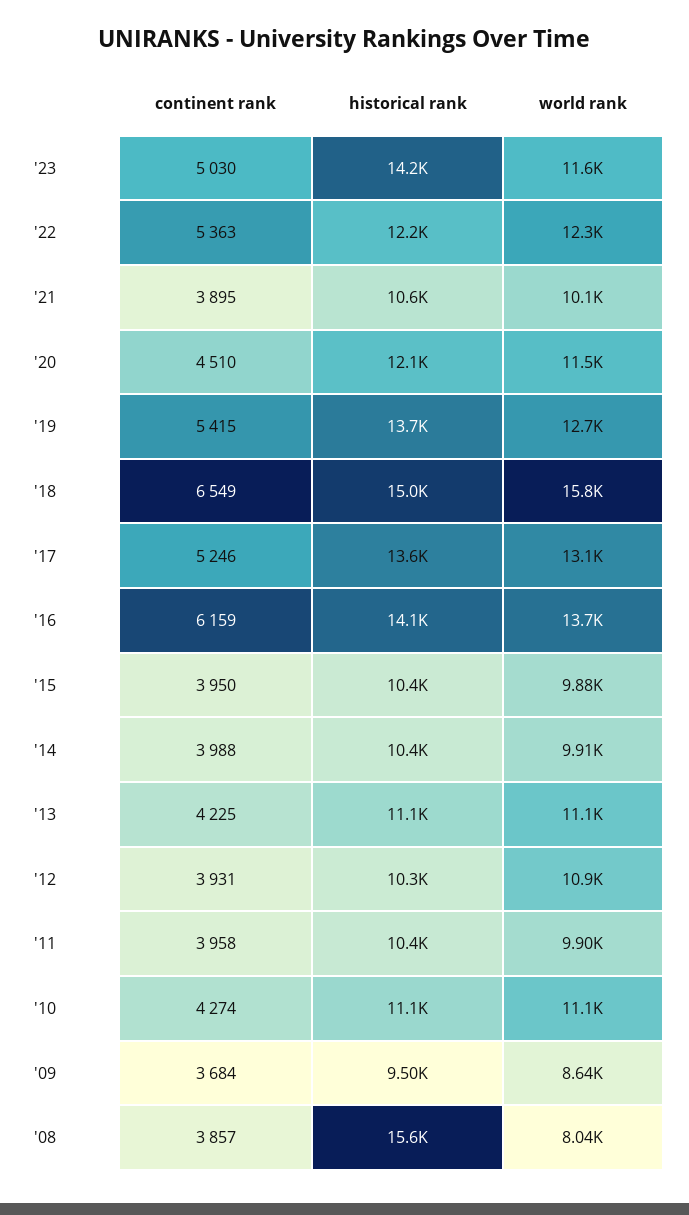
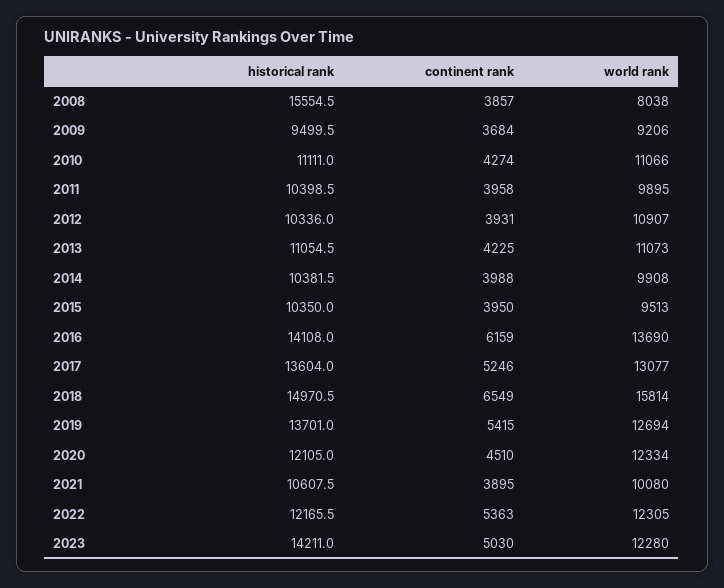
  {
    "continent rank": {
      "'23": 5030,
      "'22": 5363,
      "'21": 3895,
      "'20": 4510,
      "'19": 5415,
      "'18": 6549,
      "'17": 5246,
      "'16": 6159,
      "'15": 3950,
      "'14": 3988,
      "'13": 4225,
      "'12": 3931,
      "'11": 3958,
      "'10": 4274,
      "'09": 3684,
      "'08": 3857
    },
    "historical rank": {
      "'23": 14211,
      "'22": 12165.5,
      "'21": 10607.5,
      "'20": 12105,
      "'19": 13701,
      "'18": 14970.5,
      "'17": 13604,
      "'16": 14108,
      "'15": 10350,
      "'14": 10381.5,
      "'13": 11054.5,
      "'12": 10336,
      "'11": 10398.5,
      "'10": 11111,
      "'09": 9499.5,
      "'08": 15554.5
    },
    "world rank": {
-     "'23": 11600,
+     "'23": 12280,
      "'22": 12305,
      "'21": 10080,
-     "'20": 11500,
+     "'20": 12334,
      "'19": 12694,
      "'18": 15814,
      "'17": 13077,
      "'16": 13690,
-     "'15": 9880,
+     "'15": 9513,
      "'14": 9908,
      "'13": 11073,
      "'12": 10907,
      "'11": 9895,
      "'10": 11066,
-     "'09": 8640,
+     "'09": 9206,
      "'08": 8038
    }
  }

